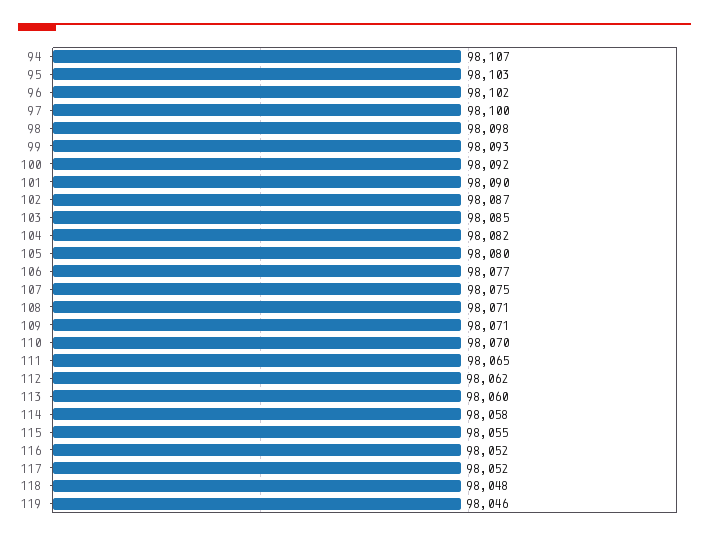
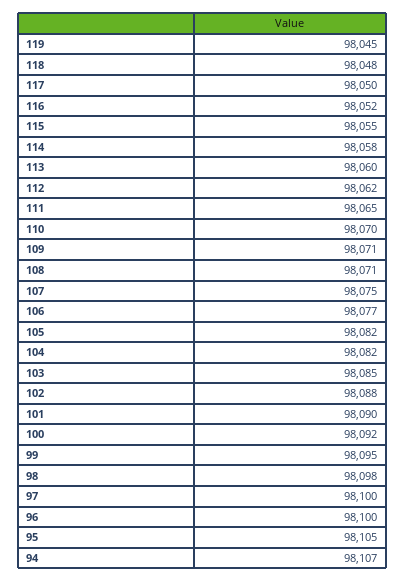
  {
    "94": 98107,
-   "95": 98103,
+   "95": 98105,
-   "96": 98102,
+   "96": 98100,
    "97": 98100,
    "98": 98098,
-   "99": 98093,
+   "99": 98095,
    "100": 98092,
    "101": 98090,
-   "102": 98087,
+   "102": 98088,
    "103": 98085,
    "104": 98082,
-   "105": 98080,
+   "105": 98082,
    "106": 98077,
    "107": 98075,
    "108": 98071,
    "109": 98071,
    "110": 98070,
    "111": 98065,
    "112": 98062,
    "113": 98060,
    "114": 98058,
    "115": 98055,
    "116": 98052,
-   "117": 98052,
+   "117": 98050,
    "118": 98048,
-   "119": 98046
+   "119": 98045
  }

